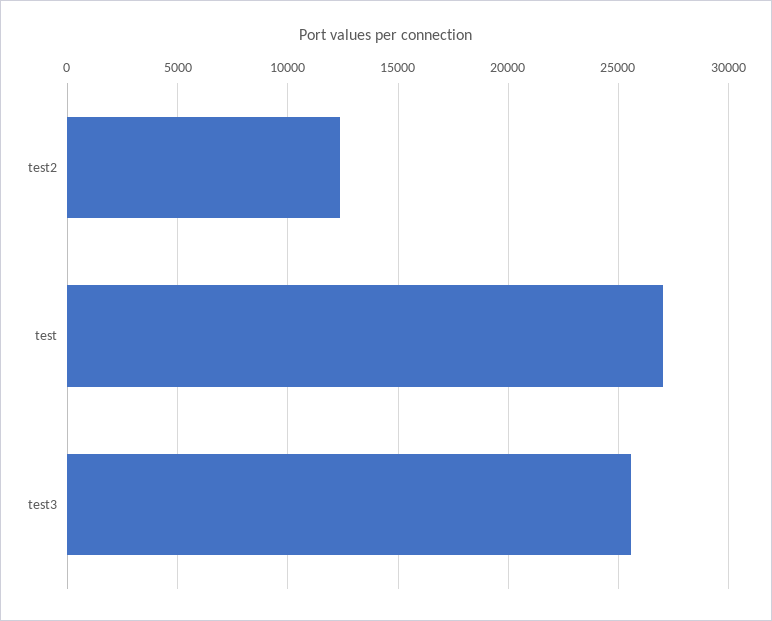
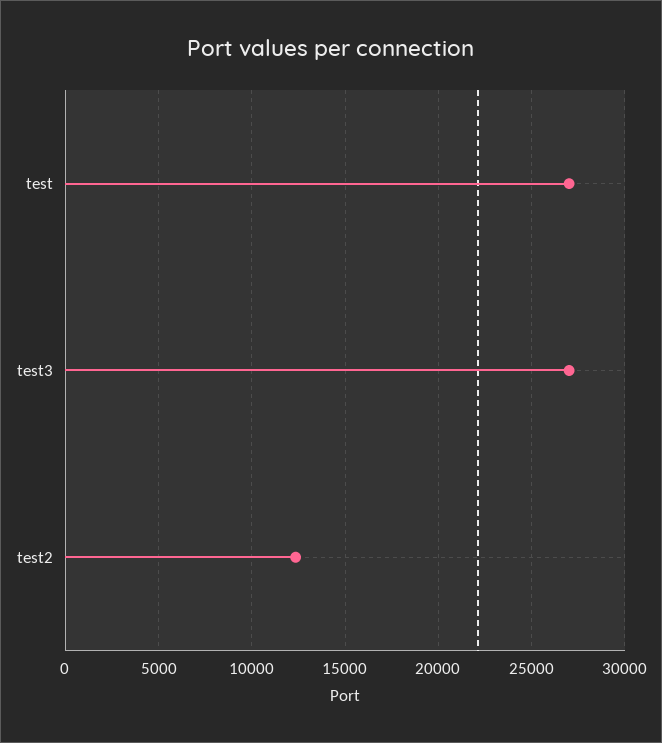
  {
    "test2": 12500,
    "test": 27000,
-   "test3": 25500
+   "test3": 27000
  }

